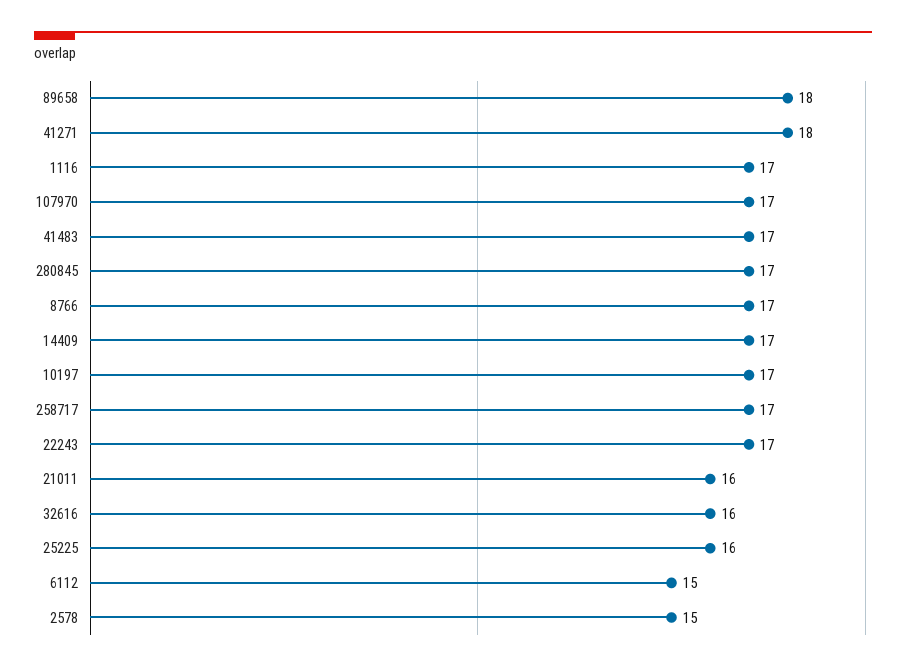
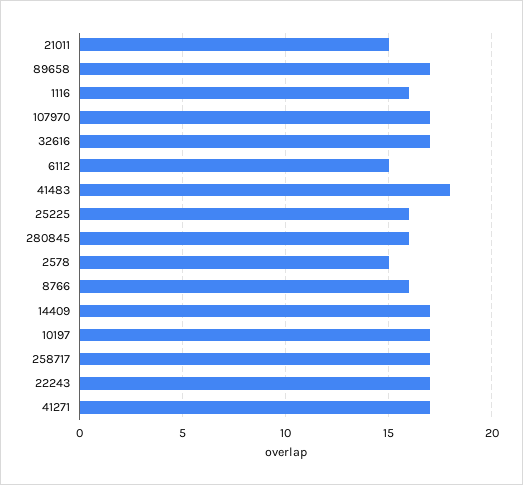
  {
-   "89658": 18,
+   "89658": 17,
-   "41271": 18,
+   "41271": 17,
-   "1116": 17,
+   "1116": 16,
    "107970": 17,
-   "41483": 17,
+   "41483": 18,
-   "280845": 17,
+   "280845": 16,
-   "8766": 17,
+   "8766": 16,
    "14409": 17,
    "10197": 17,
    "258717": 17,
    "22243": 17,
-   "21011": 16,
+   "21011": 15,
-   "32616": 16,
+   "32616": 17,
    "25225": 16,
    "6112": 15,
    "2578": 15
  }

